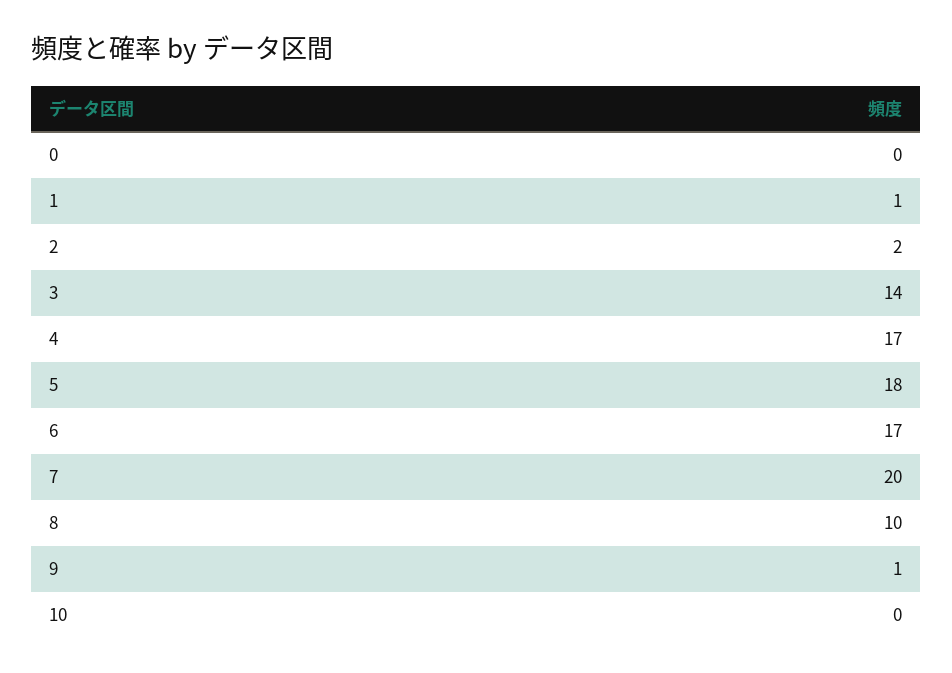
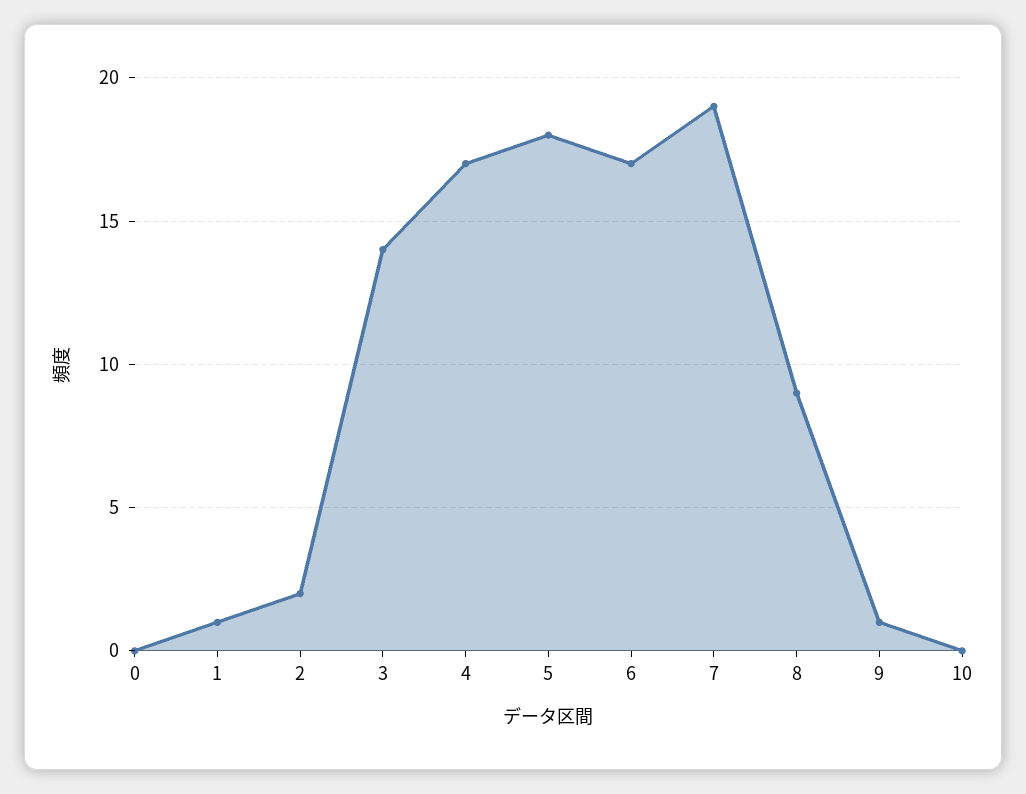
  {
    "0": 0,
    "1": 1,
    "2": 2,
    "3": 14,
    "4": 17,
    "5": 18,
    "6": 17,
-   "7": 20,
+   "7": 19,
-   "8": 10,
+   "8": 9,
    "9": 1,
    "10": 0
  }

